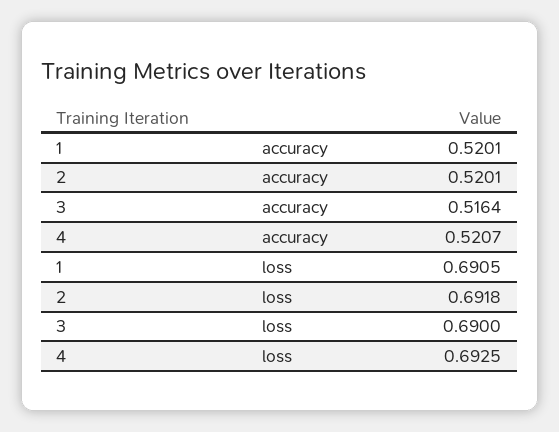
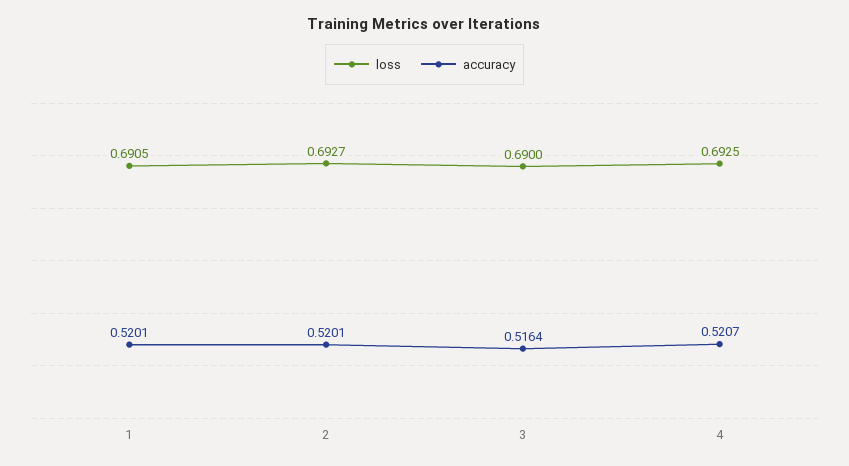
  {
    "accuracy": {
      "1": 0.5201,
      "2": 0.5201,
      "3": 0.5164,
      "4": 0.5207
    },
    "loss": {
      "1": 0.6905,
-     "2": 0.6918,
+     "2": 0.6927,
      "3": 0.69,
      "4": 0.6925
    }
  }

